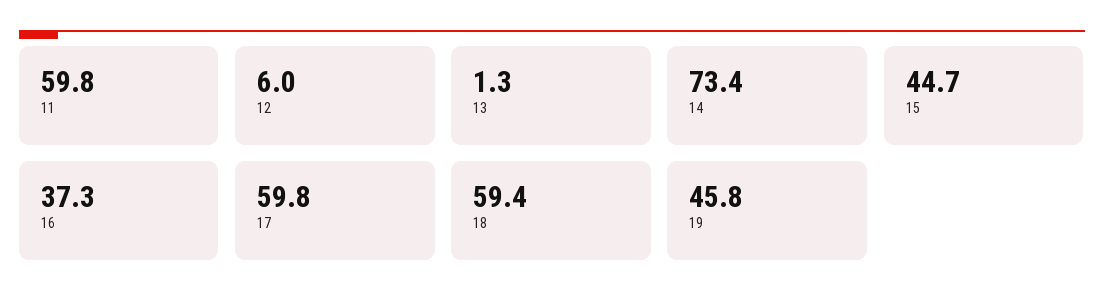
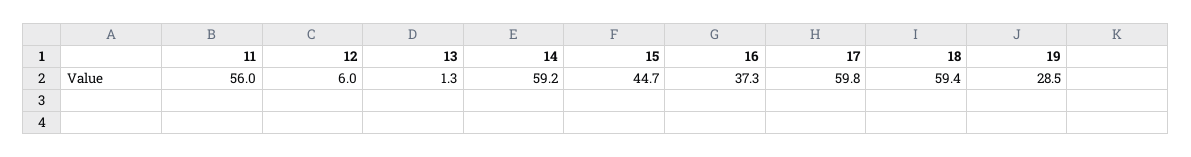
  {
-   "11": 59.8,
+   "11": 56,
    "12": 6,
    "13": 1.3,
-   "14": 73.4,
+   "14": 59.2,
    "15": 44.7,
    "16": 37.3,
    "17": 59.8,
    "18": 59.4,
-   "19": 45.8
+   "19": 28.5
  }

